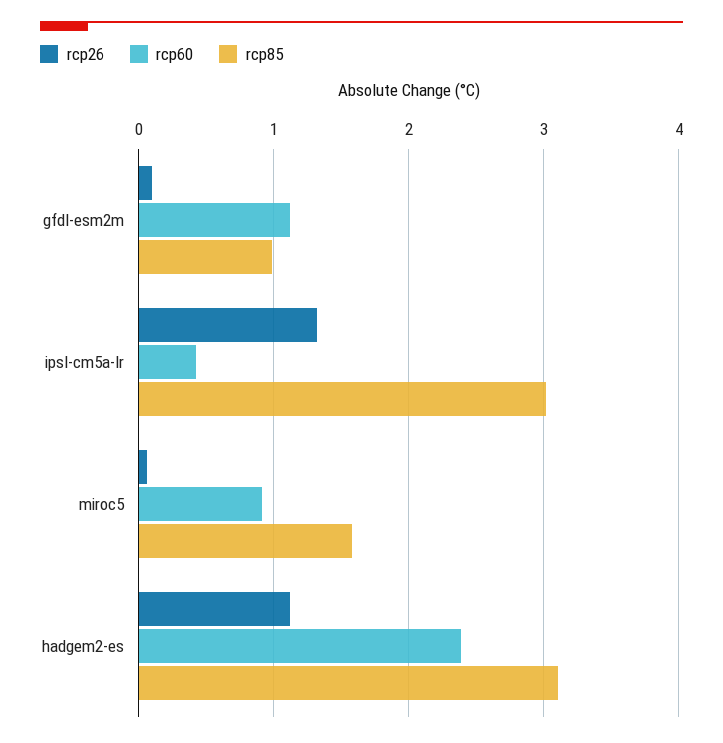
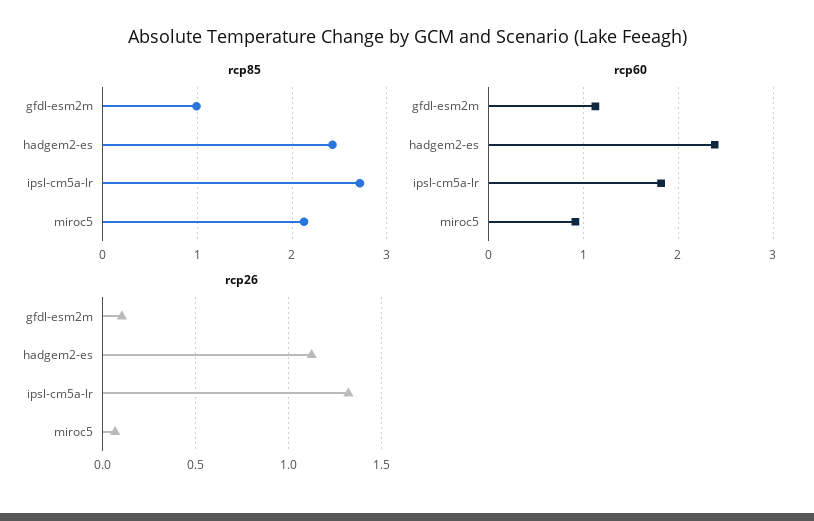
  {
    "rcp26": {
      "gfdl-esm2m": 0.1,
      "ipsl-cm5a-lr": 1.3,
      "miroc5": 0.05,
      "hadgem2-es": 1.1
    },
    "rcp60": {
      "gfdl-esm2m": 1.1,
-     "ipsl-cm5a-lr": 0.4,
+     "ipsl-cm5a-lr": 1.8,
      "miroc5": 0.9,
      "hadgem2-es": 2.4
    },
    "rcp85": {
      "gfdl-esm2m": 1,
-     "ipsl-cm5a-lr": 3,
+     "ipsl-cm5a-lr": 2.7,
-     "miroc5": 1.6,
+     "miroc5": 2.1,
-     "hadgem2-es": 3.1
+     "hadgem2-es": 2.4
    }
  }

